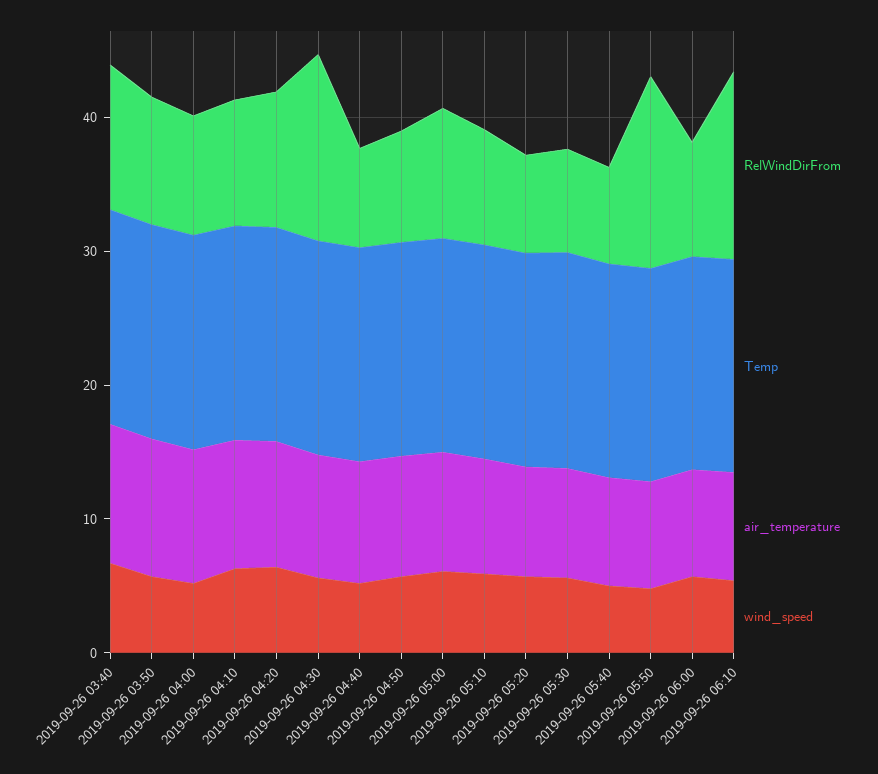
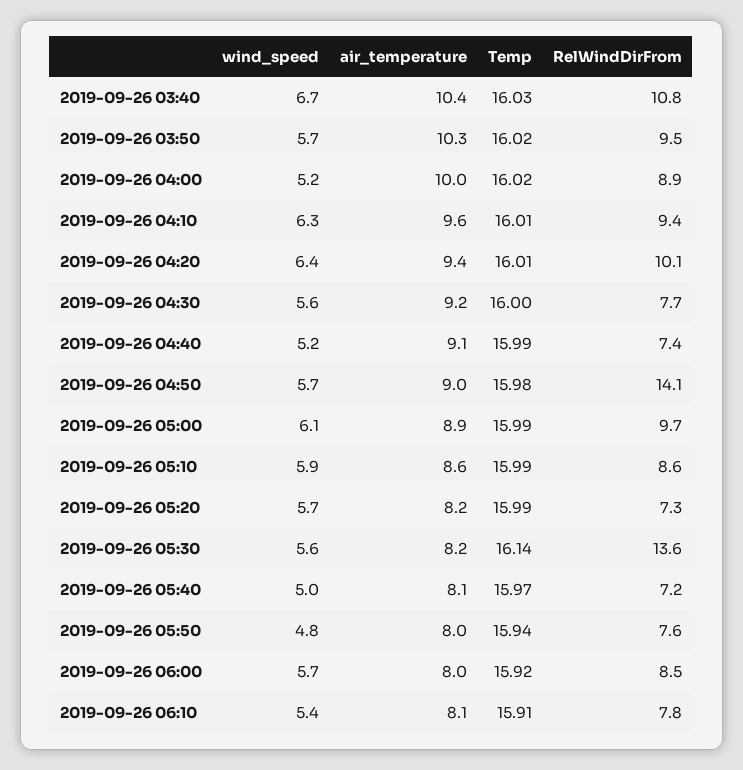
  {
    "RelWindDirFrom": {
      "2019-09-26 03:40": 10.8,
      "2019-09-26 03:50": 9.5,
      "2019-09-26 04:00": 8.9,
      "2019-09-26 04:10": 9.4,
      "2019-09-26 04:20": 10.1,
-     "2019-09-26 04:30": 14,
+     "2019-09-26 04:30": 7.7,
      "2019-09-26 04:40": 7.4,
-     "2019-09-26 04:50": 8,
+     "2019-09-26 04:50": 14.1,
      "2019-09-26 05:00": 9.7,
      "2019-09-26 05:10": 8.6,
      "2019-09-26 05:20": 7.3,
-     "2019-09-26 05:30": 8,
+     "2019-09-26 05:30": 13.6,
      "2019-09-26 05:40": 7.2,
-     "2019-09-26 05:50": 14,
+     "2019-09-26 05:50": 7.6,
      "2019-09-26 06:00": 8.5,
-     "2019-09-26 06:10": 14
+     "2019-09-26 06:10": 7.8
    },
    "Temp": {
      "2019-09-26 03:40": 16.03,
      "2019-09-26 03:50": 16.02,
      "2019-09-26 04:00": 16.02,
      "2019-09-26 04:10": 16.01,
      "2019-09-26 04:20": 16.01,
      "2019-09-26 04:30": 16,
      "2019-09-26 04:40": 15.99,
      "2019-09-26 04:50": 15.98,
      "2019-09-26 05:00": 15.99,
      "2019-09-26 05:10": 15.99,
      "2019-09-26 05:20": 15.99,
      "2019-09-26 05:30": 16.14,
      "2019-09-26 05:40": 15.97,
      "2019-09-26 05:50": 15.94,
      "2019-09-26 06:00": 15.92,
      "2019-09-26 06:10": 15.91
    },
    "air_temperature": {
      "2019-09-26 03:40": 10.4,
      "2019-09-26 03:50": 10.3,
      "2019-09-26 04:00": 10,
      "2019-09-26 04:10": 9.6,
      "2019-09-26 04:20": 9.4,
      "2019-09-26 04:30": 9.2,
      "2019-09-26 04:40": 9.1,
      "2019-09-26 04:50": 9,
      "2019-09-26 05:00": 8.9,
      "2019-09-26 05:10": 8.6,
      "2019-09-26 05:20": 8.2,
      "2019-09-26 05:30": 8.2,
      "2019-09-26 05:40": 8.1,
      "2019-09-26 05:50": 8,
      "2019-09-26 06:00": 8,
      "2019-09-26 06:10": 8.1
    },
    "wind_speed": {
      "2019-09-26 03:40": 6.7,
      "2019-09-26 03:50": 5.7,
      "2019-09-26 04:00": 5.2,
      "2019-09-26 04:10": 6.3,
      "2019-09-26 04:20": 6.4,
      "2019-09-26 04:30": 5.6,
      "2019-09-26 04:40": 5.2,
      "2019-09-26 04:50": 5.7,
      "2019-09-26 05:00": 6.1,
      "2019-09-26 05:10": 5.9,
      "2019-09-26 05:20": 5.7,
      "2019-09-26 05:30": 5.6,
      "2019-09-26 05:40": 5,
      "2019-09-26 05:50": 4.8,
      "2019-09-26 06:00": 5.7,
      "2019-09-26 06:10": 5.4
    }
  }

